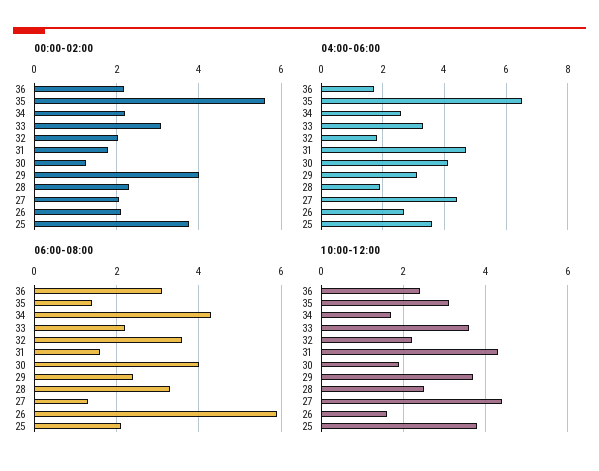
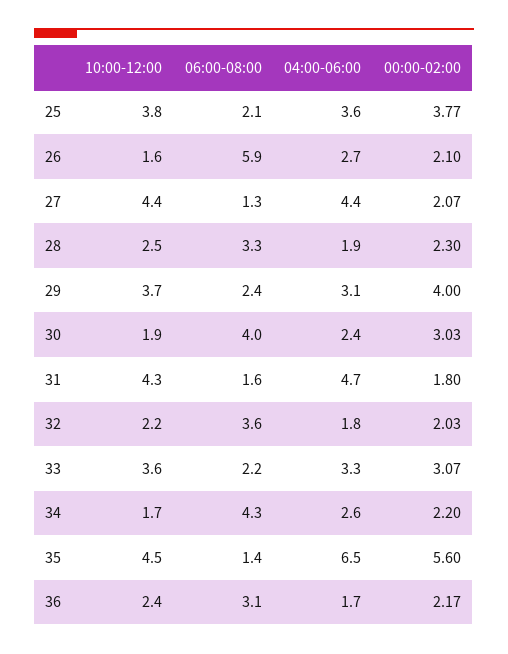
  {
    "00:00-02:00": {
      "36": 2.17,
      "35": 5.6,
      "34": 2.2,
      "33": 3.07,
      "32": 2.03,
      "31": 1.8,
-     "30": 1.2,
+     "30": 3.03,
      "29": 4,
      "28": 2.3,
      "27": 2.07,
      "26": 2.1,
      "25": 3.77
    },
    "04:00-06:00": {
      "36": 1.7,
      "35": 6.5,
      "34": 2.6,
      "33": 3.3,
      "32": 1.8,
      "31": 4.7,
-     "30": 4,
+     "30": 2.4,
      "29": 3.1,
      "28": 1.9,
      "27": 4.4,
      "26": 2.7,
      "25": 3.6
    },
    "06:00-08:00": {
      "36": 3.1,
      "35": 1.4,
      "34": 4.3,
      "33": 2.2,
      "32": 3.6,
      "31": 1.6,
      "30": 4,
      "29": 2.4,
      "28": 3.3,
      "27": 1.3,
      "26": 5.9,
      "25": 2.1
    },
    "10:00-12:00": {
      "36": 2.4,
-     "35": 3,
+     "35": 4.5,
      "34": 1.7,
      "33": 3.6,
      "32": 2.2,
      "31": 4.3,
      "30": 1.9,
      "29": 3.7,
      "28": 2.5,
      "27": 4.4,
      "26": 1.6,
      "25": 3.8
    }
  }

